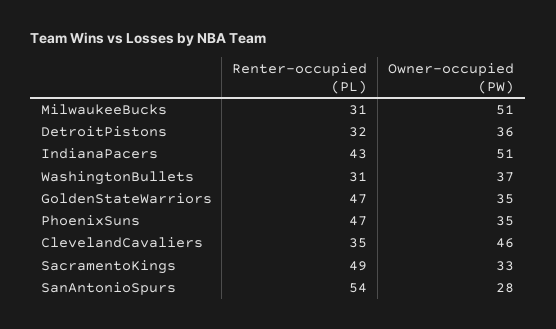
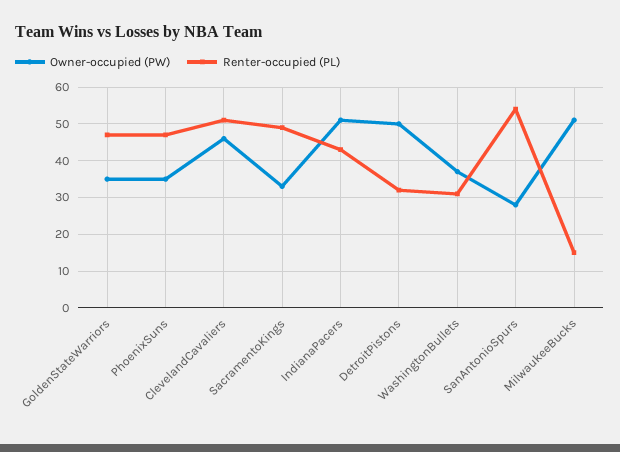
  {
    "Renter-occupied (PL)": {
-     "MilwaukeeBucks": 31,
+     "MilwaukeeBucks": 15,
      "DetroitPistons": 32,
      "IndianaPacers": 43,
      "WashingtonBullets": 31,
      "GoldenStateWarriors": 47,
      "PhoenixSuns": 47,
-     "ClevelandCavaliers": 35,
+     "ClevelandCavaliers": 50,
      "SacramentoKings": 49,
      "SanAntonioSpurs": 54
    },
    "Owner-occupied (PW)": {
      "MilwaukeeBucks": 51,
-     "DetroitPistons": 36,
+     "DetroitPistons": 50,
      "IndianaPacers": 51,
      "WashingtonBullets": 37,
      "GoldenStateWarriors": 35,
      "PhoenixSuns": 35,
      "ClevelandCavaliers": 46,
      "SacramentoKings": 33,
      "SanAntonioSpurs": 28
    }
  }

